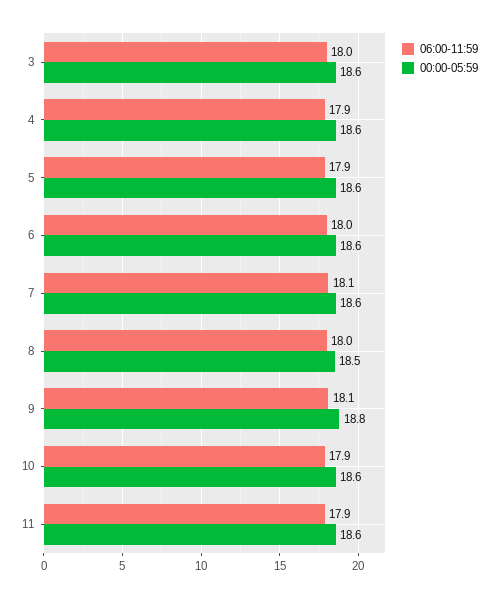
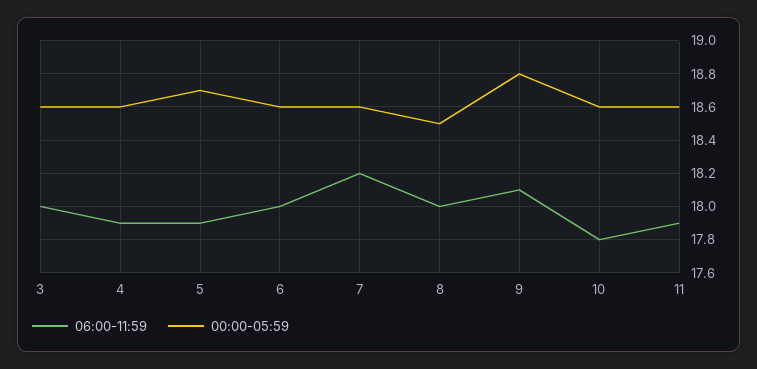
  {
    "06:00-11:59": {
      "3": 18,
      "4": 17.9,
      "5": 17.9,
      "6": 18,
-     "7": 18.1,
+     "7": 18.2,
      "8": 18,
      "9": 18.1,
-     "10": 17.9,
+     "10": 17.8,
      "11": 17.9
    },
    "00:00-05:59": {
      "3": 18.6,
      "4": 18.6,
-     "5": 18.6,
+     "5": 18.7,
      "6": 18.6,
      "7": 18.6,
      "8": 18.5,
      "9": 18.8,
      "10": 18.6,
      "11": 18.6
    }
  }

